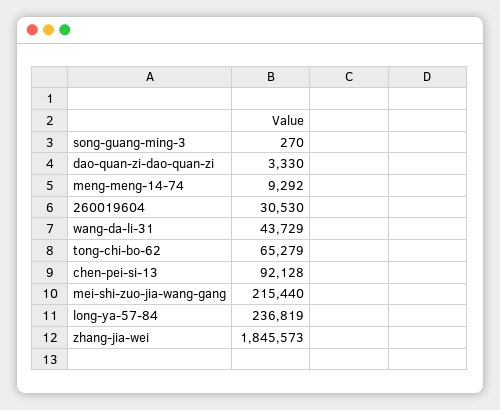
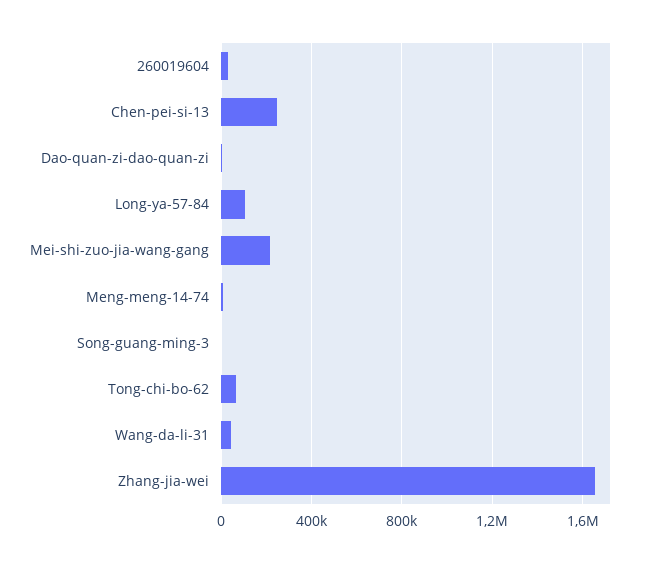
  {
    "song-guang-ming-3": 270,
    "dao-quan-zi-dao-quan-zi": 3330,
    "meng-meng-14-74": 9292,
    "260019604": 30530,
    "wang-da-li-31": 43729,
    "tong-chi-bo-62": 65279,
-   "chen-pei-si-13": 92128,
+   "chen-pei-si-13": 250000,
    "mei-shi-zuo-jia-wang-gang": 215440,
-   "long-ya-57-84": 236819,
+   "long-ya-57-84": 100000,
-   "zhang-jia-wei": 1845573
+   "zhang-jia-wei": 1650000
  }

